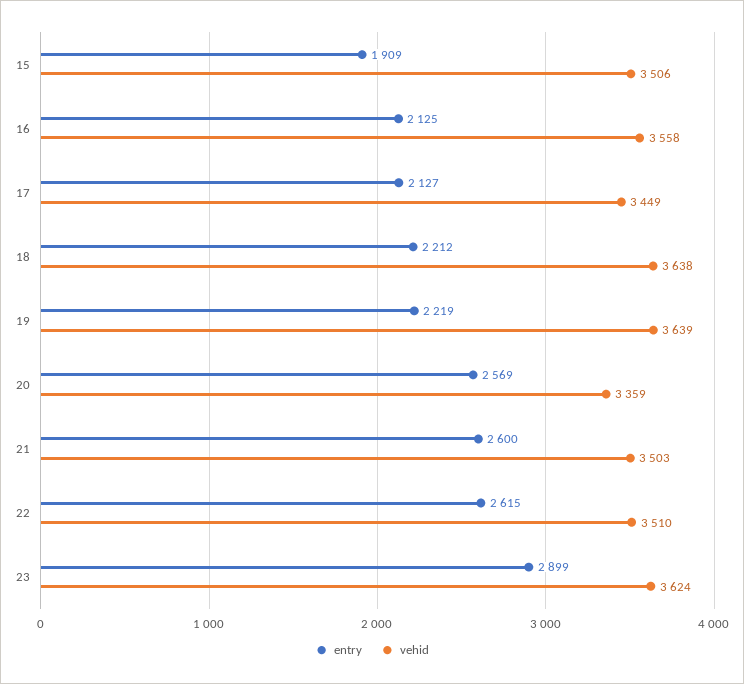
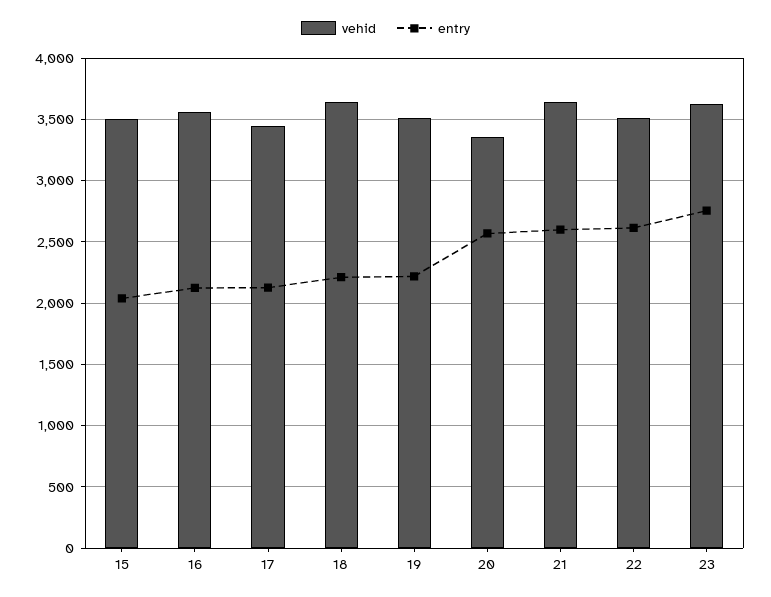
  {
    "entry": {
-     "15": 1909,
+     "15": 2050,
      "16": 2125,
      "17": 2127,
      "18": 2212,
      "19": 2219,
      "20": 2569,
      "21": 2600,
      "22": 2615,
-     "23": 2899
+     "23": 2750
    },
    "vehid": {
      "15": 3506,
      "16": 3558,
      "17": 3449,
      "18": 3638,
-     "19": 3639,
+     "19": 3500,
      "20": 3359,
-     "21": 3503,
+     "21": 3650,
      "22": 3510,
      "23": 3624
    }
  }

